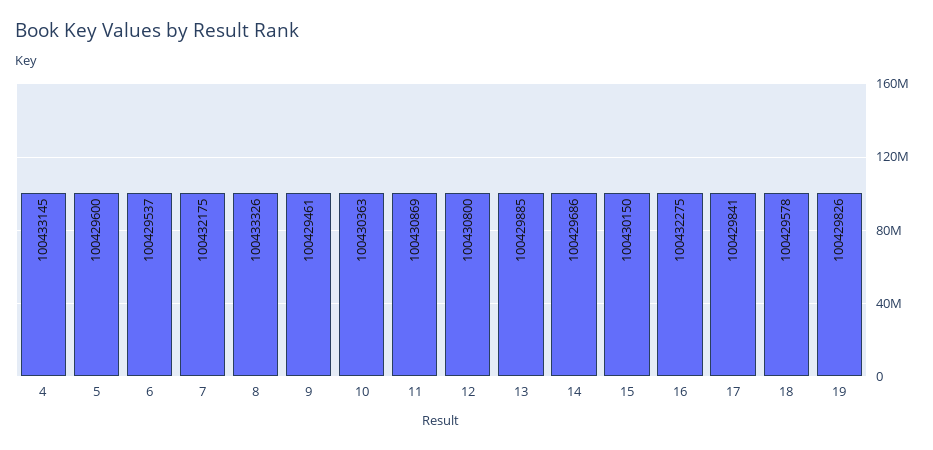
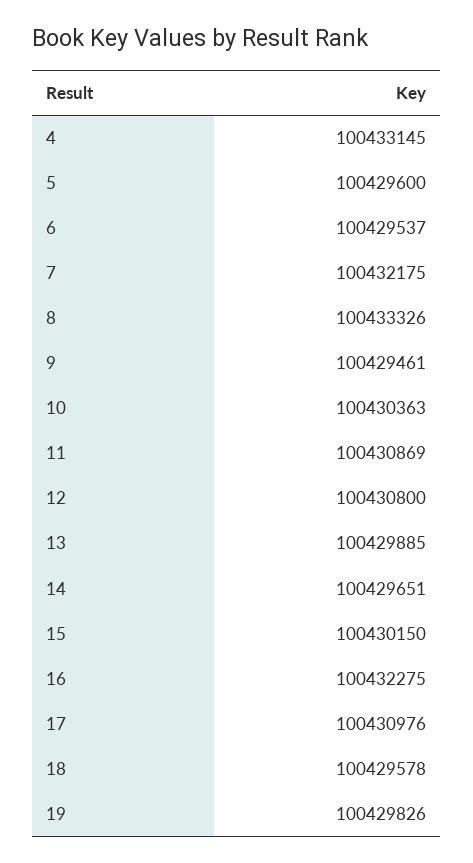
  {
    "4": 100433145,
    "5": 100429600,
    "6": 100429537,
    "7": 100432175,
    "8": 100433326,
    "9": 100429461,
    "10": 100430363,
    "11": 100430869,
    "12": 100430800,
    "13": 100429885,
-   "14": 100429686,
+   "14": 100429651,
    "15": 100430150,
    "16": 100432275,
-   "17": 100429841,
+   "17": 100430976,
    "18": 100429578,
    "19": 100429826
  }

